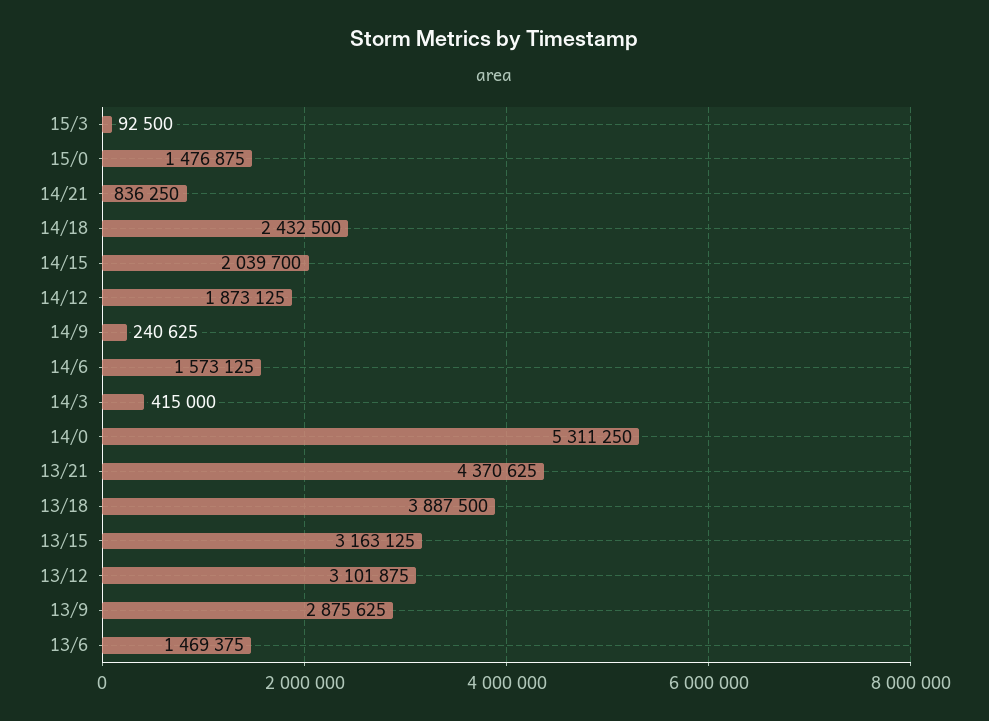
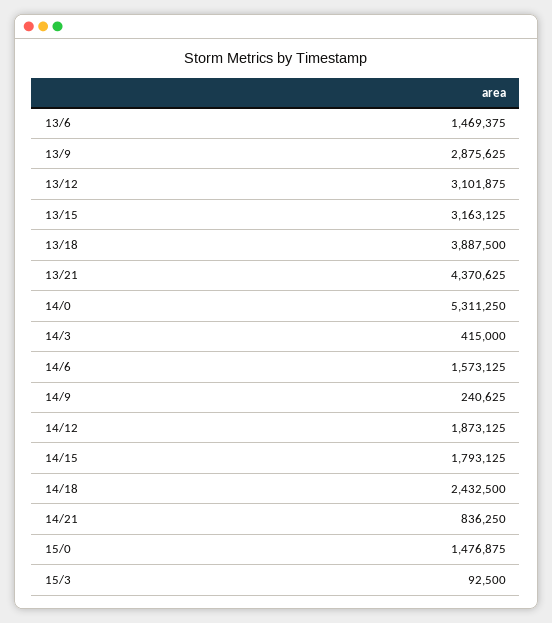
  {
    "15/3": 92500,
    "15/0": 1476875,
    "14/21": 836250,
    "14/18": 2432500,
-   "14/15": 2039700,
+   "14/15": 1793125,
    "14/12": 1873125,
    "14/9": 240625,
    "14/6": 1573125,
    "14/3": 415000,
    "14/0": 5311250,
    "13/21": 4370625,
    "13/18": 3887500,
    "13/15": 3163125,
    "13/12": 3101875,
    "13/9": 2875625,
    "13/6": 1469375
  }

